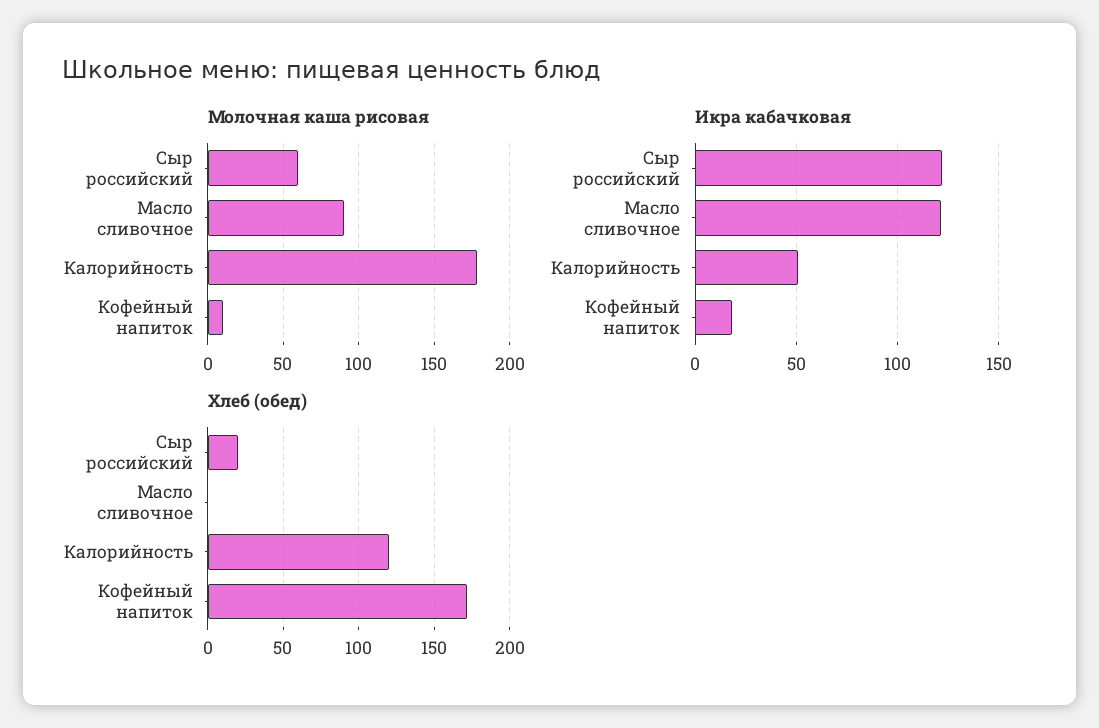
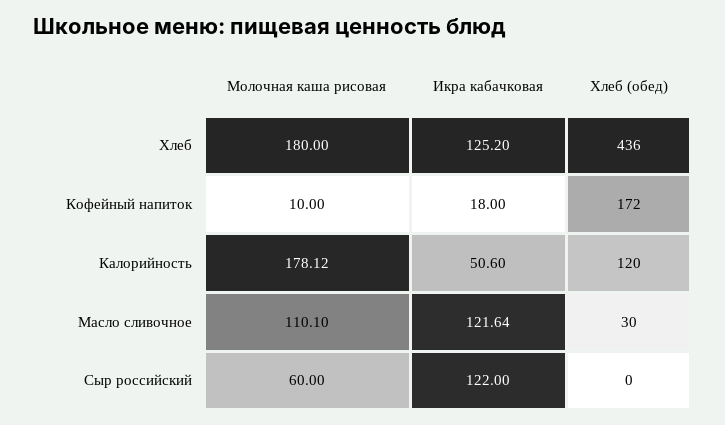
  {
    "Молочная каша рисовая": {
      "Сыр российский": 60,
-     "Масло сливочное": 90,
+     "Масло сливочное": 110.1,
      "Калорийность": 178.12,
-     "Кофейный напиток": 10
+     "Кофейный напиток": 10,
+     "Хлеб": 180
    },
    "Икра кабачковая": {
      "Сыр российский": 122,
      "Масло сливочное": 121.64,
      "Калорийность": 50.6,
-     "Кофейный напиток": 18
+     "Кофейный напиток": 18,
+     "Хлеб": 125.2
    },
    "Хлеб (обед)": {
-     "Сыр российский": 20,
+     "Сыр российский": 0,
-     "Масло сливочное": 0,
+     "Масло сливочное": 30,
      "Калорийность": 120,
-     "Кофейный напиток": 172
+     "Кофейный напиток": 172,
+     "Хлеб": 436
    }
  }

